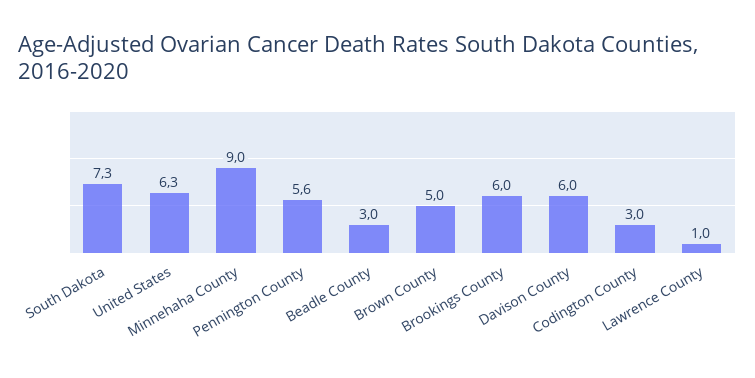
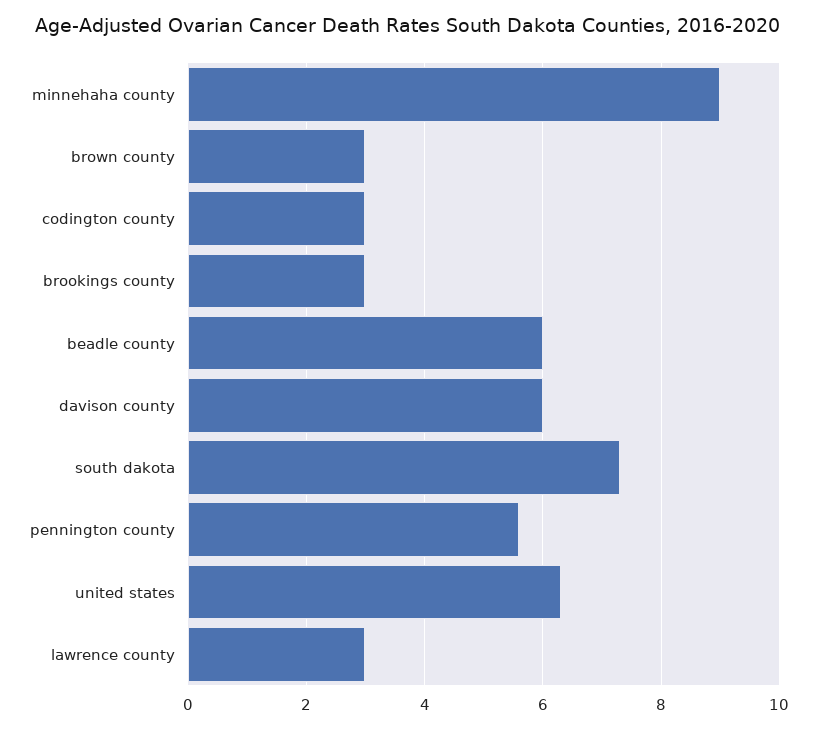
  {
    "South Dakota": 7.3,
    "United States": 6.3,
    "Minnehaha County": 9,
    "Pennington County": 5.6,
-   "Beadle County": 3,
+   "Beadle County": 6,
-   "Brown County": 5,
+   "Brown County": 3,
-   "Brookings County": 6,
+   "Brookings County": 3,
    "Davison County": 6,
    "Codington County": 3,
-   "Lawrence County": 1
+   "Lawrence County": 3
  }

